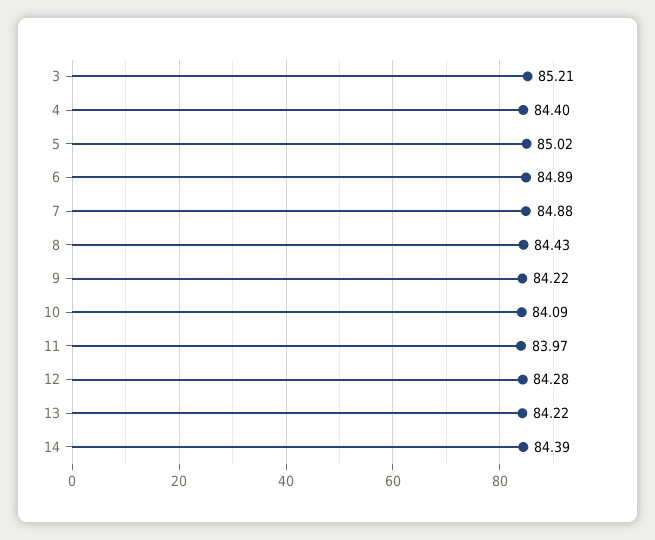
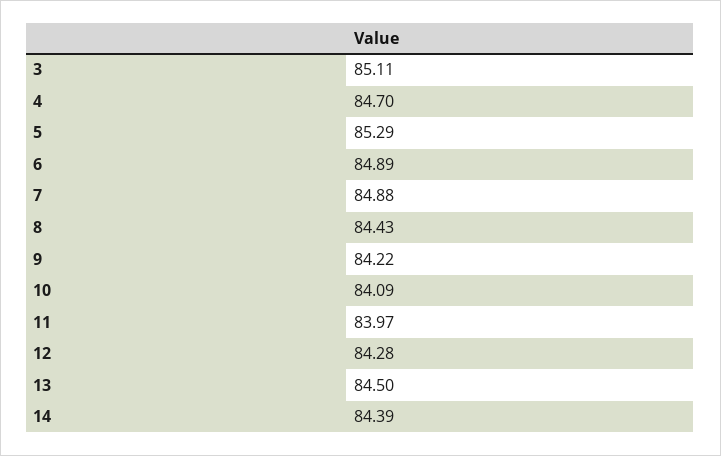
  {
-   "3": 85.21,
+   "3": 85.11,
-   "4": 84.4,
+   "4": 84.7,
-   "5": 85.02,
+   "5": 85.29,
    "6": 84.89,
    "7": 84.88,
    "8": 84.43,
    "9": 84.22,
    "10": 84.09,
    "11": 83.97,
    "12": 84.28,
-   "13": 84.22,
+   "13": 84.5,
    "14": 84.39
  }

